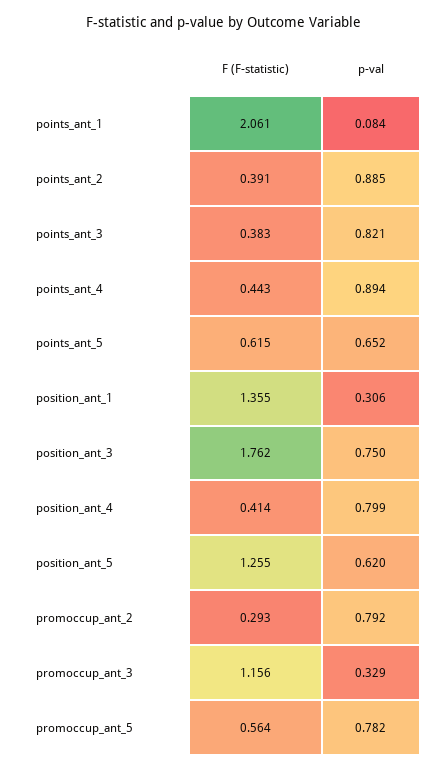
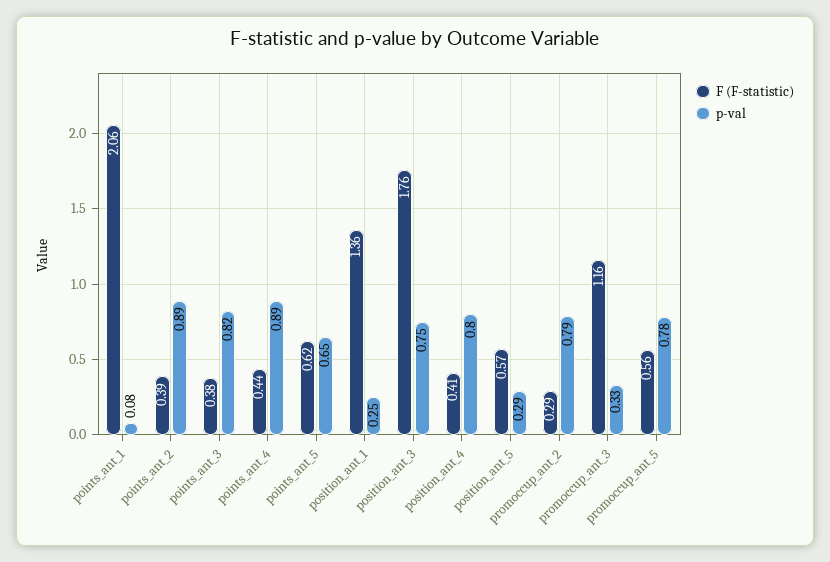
  {
    "F (F-statistic)": {
      "points_ant_1": 2.061,
      "points_ant_2": 0.391,
      "points_ant_3": 0.383,
      "points_ant_4": 0.443,
      "points_ant_5": 0.615,
      "position_ant_1": 1.355,
      "position_ant_3": 1.762,
      "position_ant_4": 0.414,
-     "position_ant_5": 1.255,
+     "position_ant_5": 0.57,
      "promoccup_ant_2": 0.293,
      "promoccup_ant_3": 1.156,
      "promoccup_ant_5": 0.564
    },
    "p-val": {
      "points_ant_1": 0.084,
      "points_ant_2": 0.885,
      "points_ant_3": 0.821,
      "points_ant_4": 0.894,
      "points_ant_5": 0.652,
-     "position_ant_1": 0.306,
+     "position_ant_1": 0.25,
      "position_ant_3": 0.75,
      "position_ant_4": 0.799,
-     "position_ant_5": 0.62,
+     "position_ant_5": 0.29,
      "promoccup_ant_2": 0.792,
      "promoccup_ant_3": 0.329,
      "promoccup_ant_5": 0.782
    }
  }

